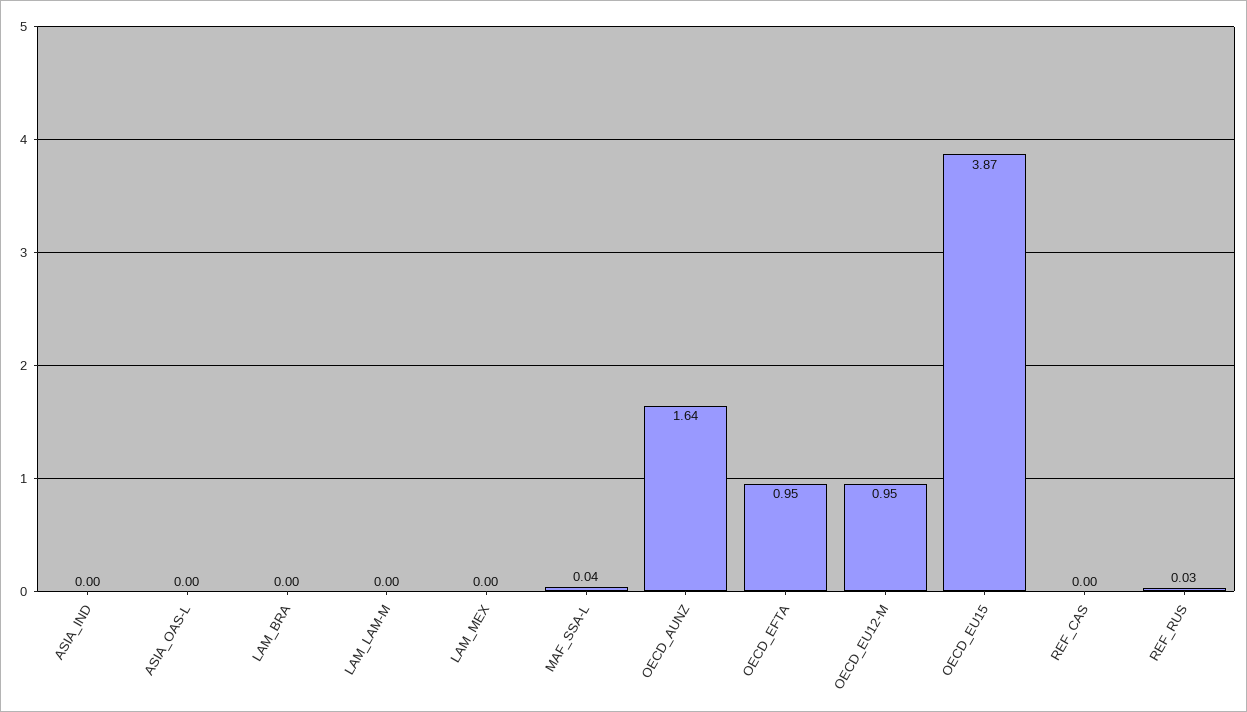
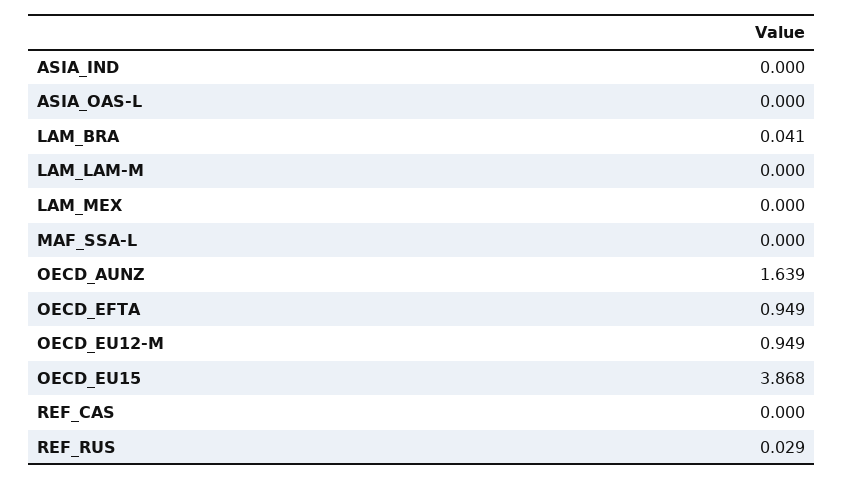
  {
    "ASIA_IND": 0,
    "ASIA_OAS-L": 0,
-   "LAM_BRA": 0,
+   "LAM_BRA": 0.041,
    "LAM_LAM-M": 0,
    "LAM_MEX": 0,
-   "MAF_SSA-L": 0.04,
+   "MAF_SSA-L": 0,
    "OECD_AUNZ": 1.639,
    "OECD_EFTA": 0.949,
    "OECD_EU12-M": 0.949,
    "OECD_EU15": 3.868,
    "REF_CAS": 0,
    "REF_RUS": 0.029
  }

